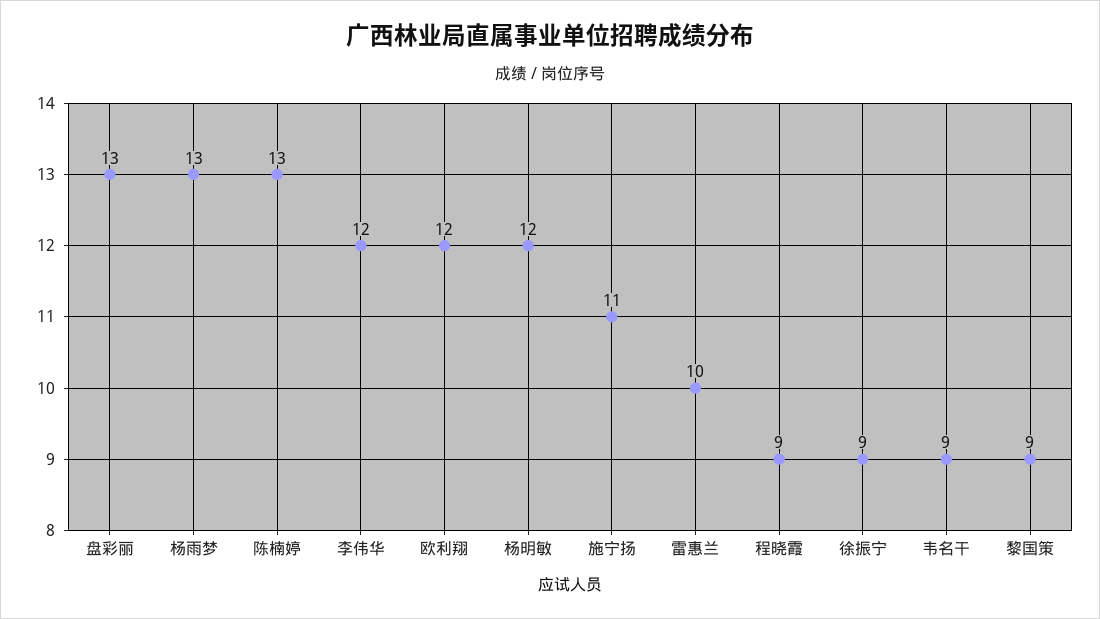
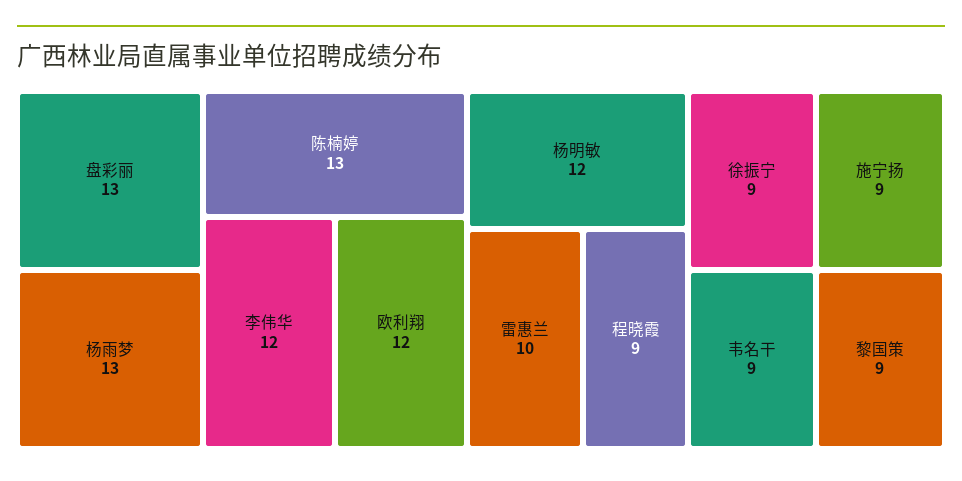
  {
    "盘彩丽": 13,
    "杨雨梦": 13,
    "陈楠婷": 13,
    "李伟华": 12,
    "欧利翔": 12,
    "杨明敏": 12,
-   "施宁扬": 11,
+   "施宁扬": 9,
    "雷惠兰": 10,
    "程晓霞": 9,
    "徐振宁": 9,
    "韦名干": 9,
    "黎国策": 9
  }

